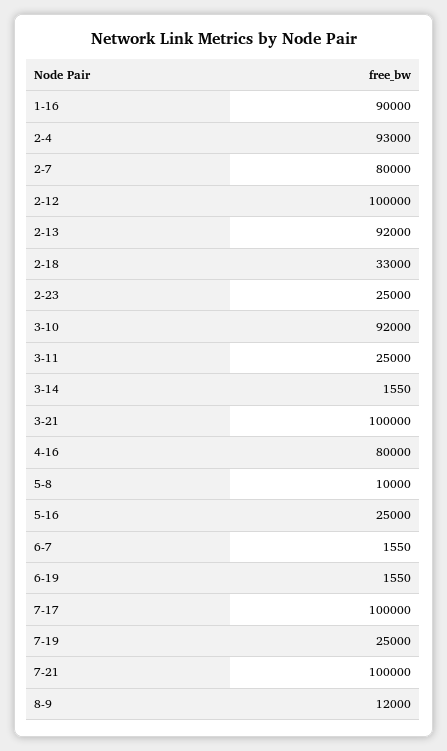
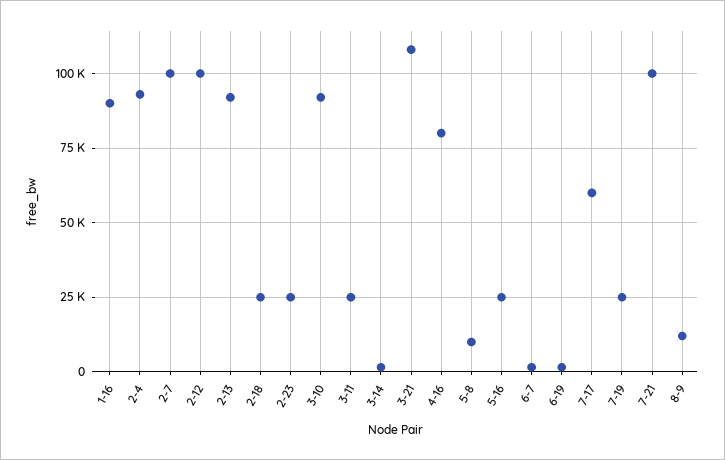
  {
    "1-16": 90000,
    "2-4": 93000,
-   "2-7": 80000,
+   "2-7": 100000,
    "2-12": 100000,
    "2-13": 92000,
-   "2-18": 33000,
+   "2-18": 25000,
    "2-23": 25000,
    "3-10": 92000,
    "3-11": 25000,
    "3-14": 1550,
-   "3-21": 100000,
+   "3-21": 107500,
    "4-16": 80000,
    "5-8": 10000,
    "5-16": 25000,
    "6-7": 1550,
    "6-19": 1550,
-   "7-17": 100000,
+   "7-17": 60000,
    "7-19": 25000,
    "7-21": 100000,
    "8-9": 12000
  }

